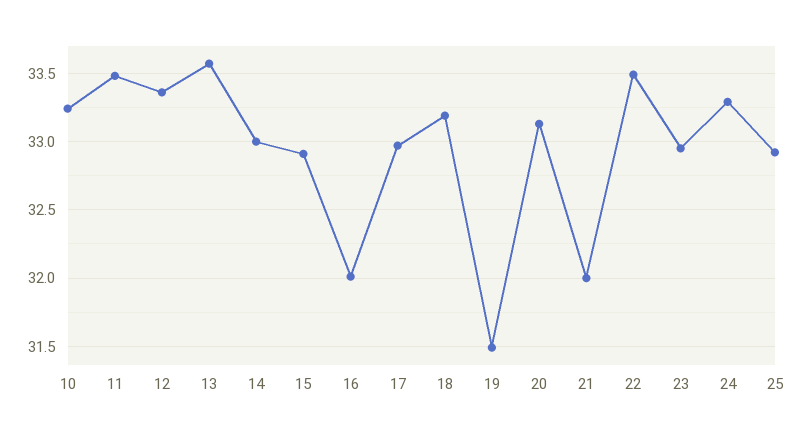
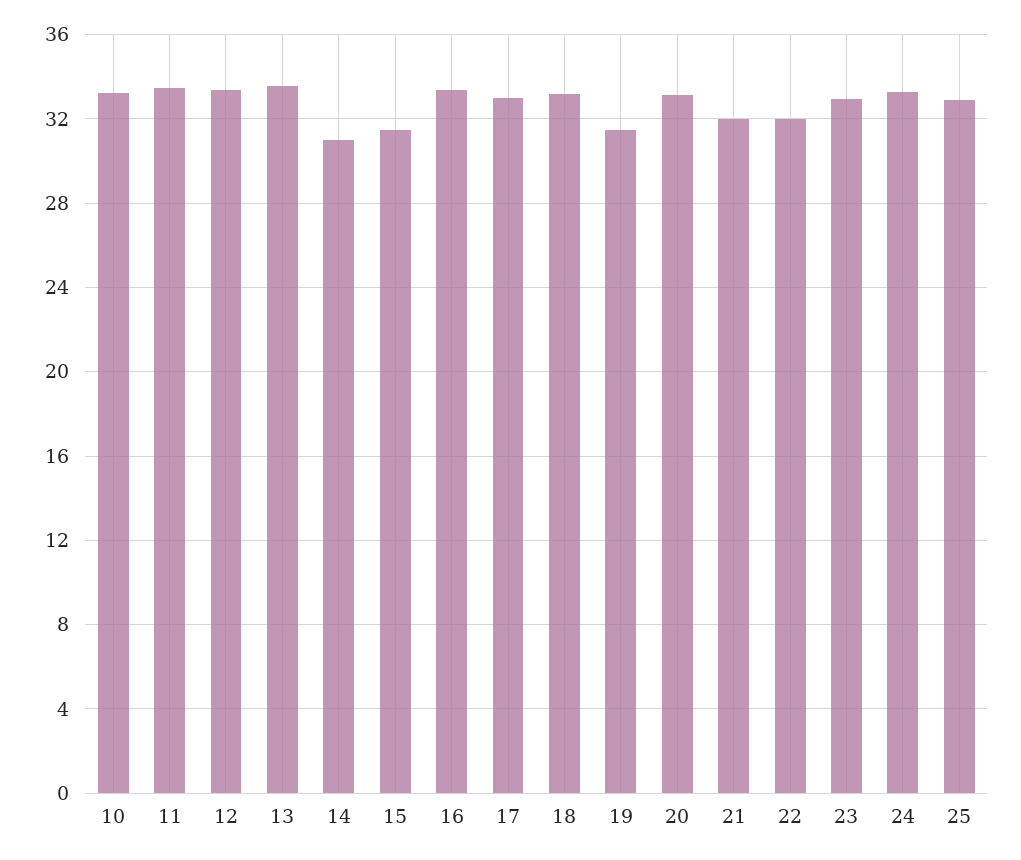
  {
    "10": 33.25,
    "11": 33.5,
    "12": 33.35,
    "13": 33.55,
-   "14": 33,
+   "14": 31,
-   "15": 32.9,
+   "15": 31.5,
-   "16": 32,
+   "16": 33.5,
    "17": 32.95,
    "18": 33.2,
    "19": 31.5,
    "20": 33.15,
    "21": 32,
-   "22": 33.5,
+   "22": 32,
    "23": 32.95,
    "24": 33.3,
    "25": 32.9
  }

